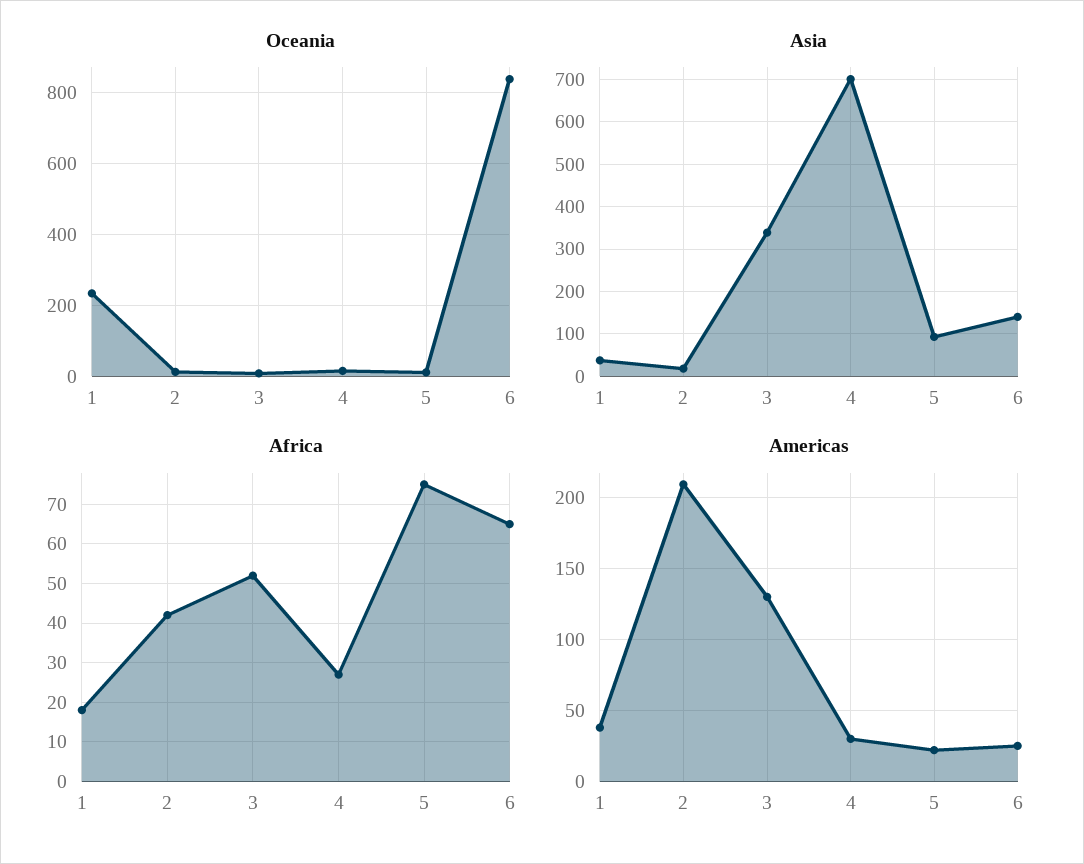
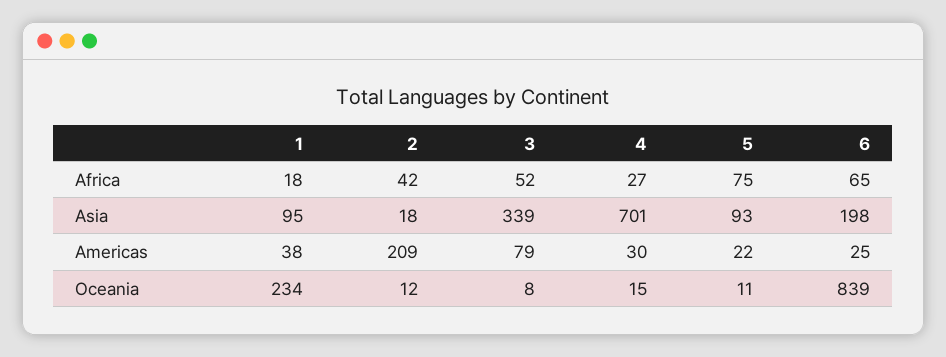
  {
    "Oceania": {
      "1": 234,
      "2": 12,
      "3": 8,
      "4": 15,
      "5": 11,
      "6": 839
    },
    "Asia": {
-     "1": 40,
+     "1": 95,
      "2": 18,
      "3": 339,
      "4": 701,
      "5": 93,
-     "6": 140
+     "6": 198
    },
    "Africa": {
      "1": 18,
      "2": 42,
      "3": 52,
      "4": 27,
      "5": 75,
      "6": 65
    },
    "Americas": {
      "1": 38,
      "2": 209,
-     "3": 130,
+     "3": 79,
      "4": 30,
      "5": 22,
      "6": 25
    }
  }

